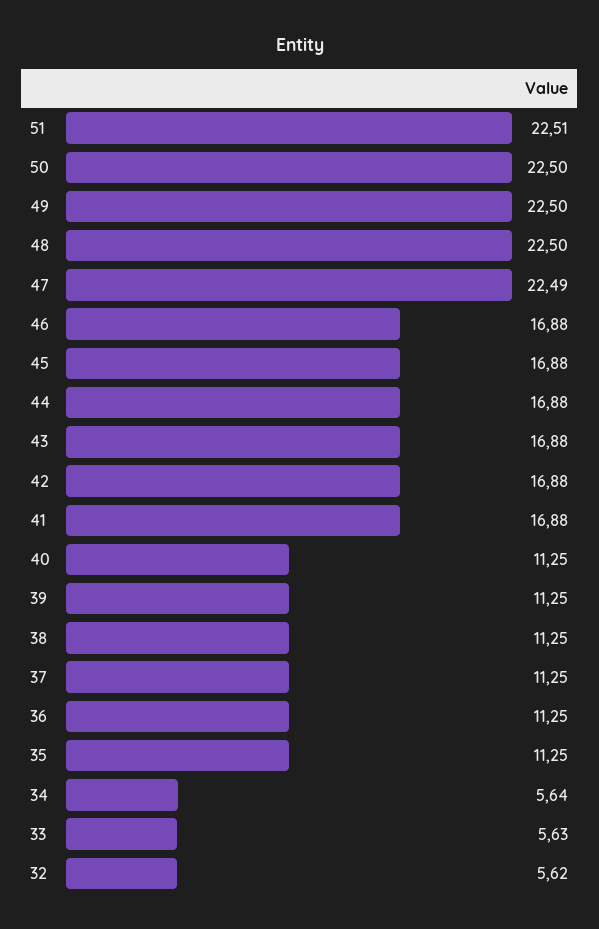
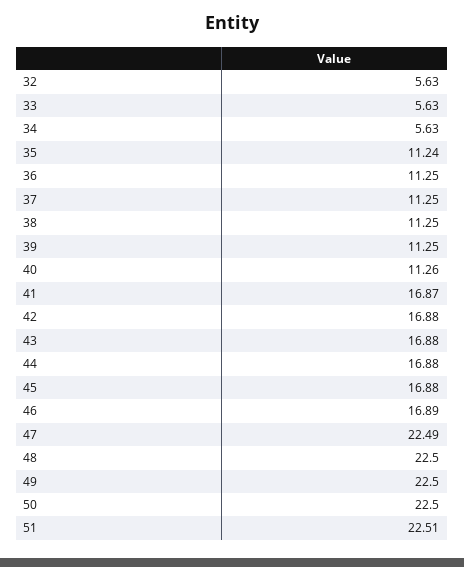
  {
    "51": 22.51,
    "50": 22.5,
    "49": 22.5,
    "48": 22.5,
    "47": 22.49,
-   "46": 16.88,
+   "46": 16.89,
    "45": 16.88,
    "44": 16.88,
    "43": 16.88,
    "42": 16.88,
-   "41": 16.88,
+   "41": 16.87,
-   "40": 11.25,
+   "40": 11.26,
    "39": 11.25,
    "38": 11.25,
    "37": 11.25,
    "36": 11.25,
-   "35": 11.25,
+   "35": 11.24,
-   "34": 5.64,
+   "34": 5.63,
    "33": 5.63,
-   "32": 5.62
+   "32": 5.63
  }

